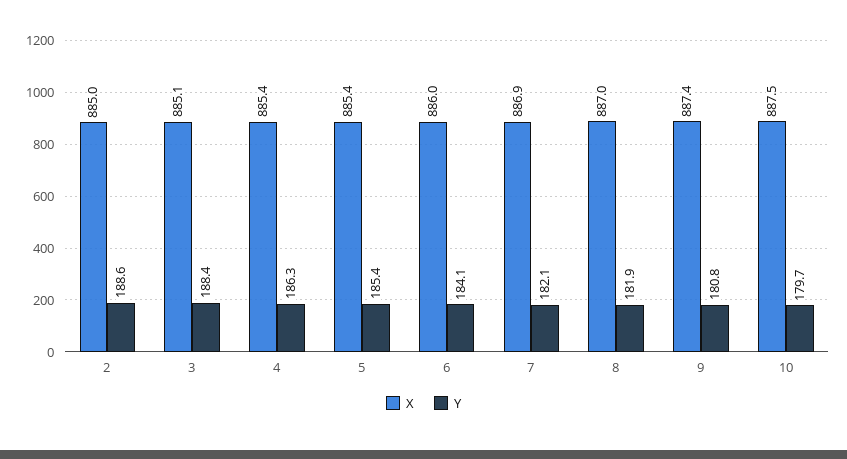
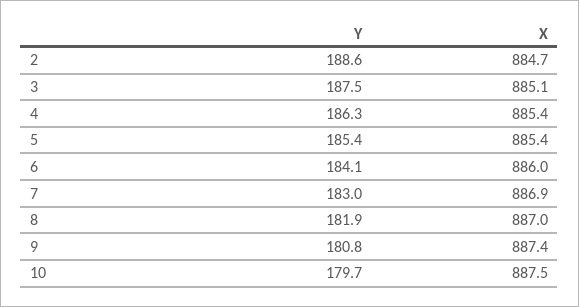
  {
    "X": {
-     "2": 885,
+     "2": 884.7,
      "3": 885.1,
      "4": 885.4,
      "5": 885.4,
      "6": 886,
      "7": 886.9,
      "8": 887,
      "9": 887.4,
      "10": 887.5
    },
    "Y": {
      "2": 188.6,
-     "3": 188.4,
+     "3": 187.5,
      "4": 186.3,
      "5": 185.4,
      "6": 184.1,
-     "7": 182.1,
+     "7": 183,
      "8": 181.9,
      "9": 180.8,
      "10": 179.7
    }
  }

